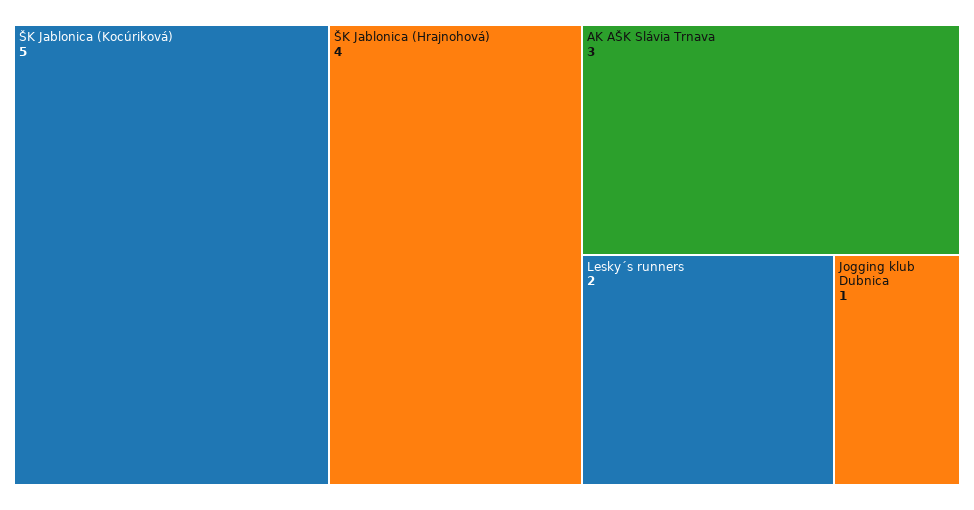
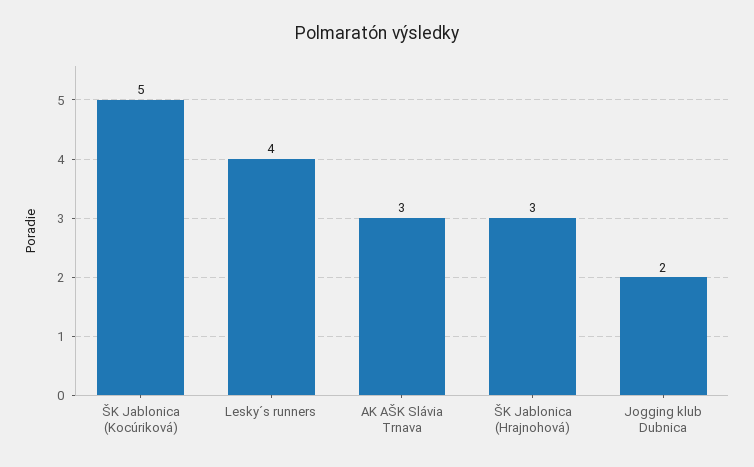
  {
    "ŠK Jablonica (Kocúriková)": 5,
-   "ŠK Jablonica (Hrajnohová)": 4,
+   "ŠK Jablonica (Hrajnohová)": 3,
    "AK AŠK Slávia Trnava": 3,
-   "Lesky´s runners": 2,
+   "Lesky´s runners": 4,
-   "Jogging klub Dubnica": 1
+   "Jogging klub Dubnica": 2
  }

